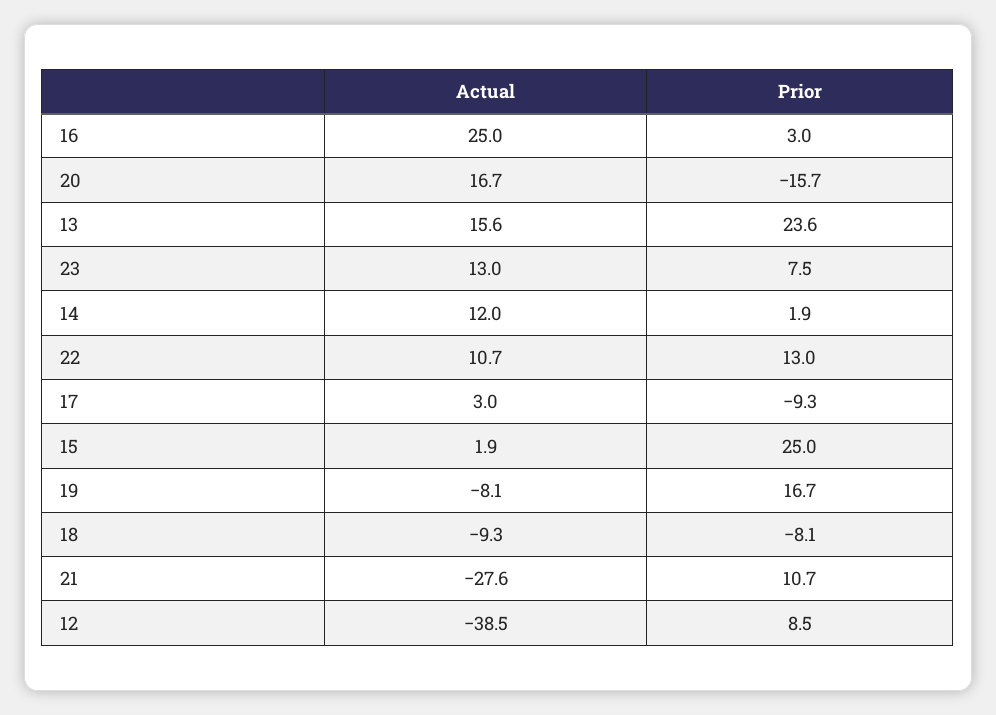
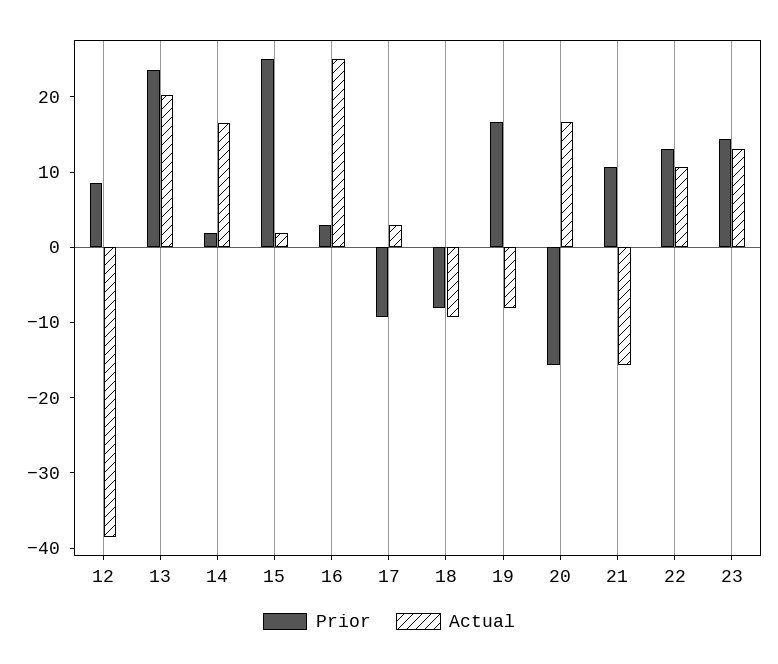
  {
    "Actual": {
      "16": 25,
      "20": 16.7,
-     "13": 15.6,
+     "13": 20,
      "23": 13,
-     "14": 12,
+     "14": 16,
      "22": 10.7,
      "17": 3,
      "15": 1.9,
      "19": -8.1,
      "18": -9.3,
-     "21": -27.6,
+     "21": -16,
      "12": -38.5
    },
    "Prior": {
      "16": 3,
      "20": -15.7,
      "13": 23.6,
-     "23": 7.5,
+     "23": 14,
      "14": 1.9,
      "22": 13,
      "17": -9.3,
      "15": 25,
      "19": 16.7,
      "18": -8.1,
      "21": 10.7,
      "12": 8.5
    }
  }

